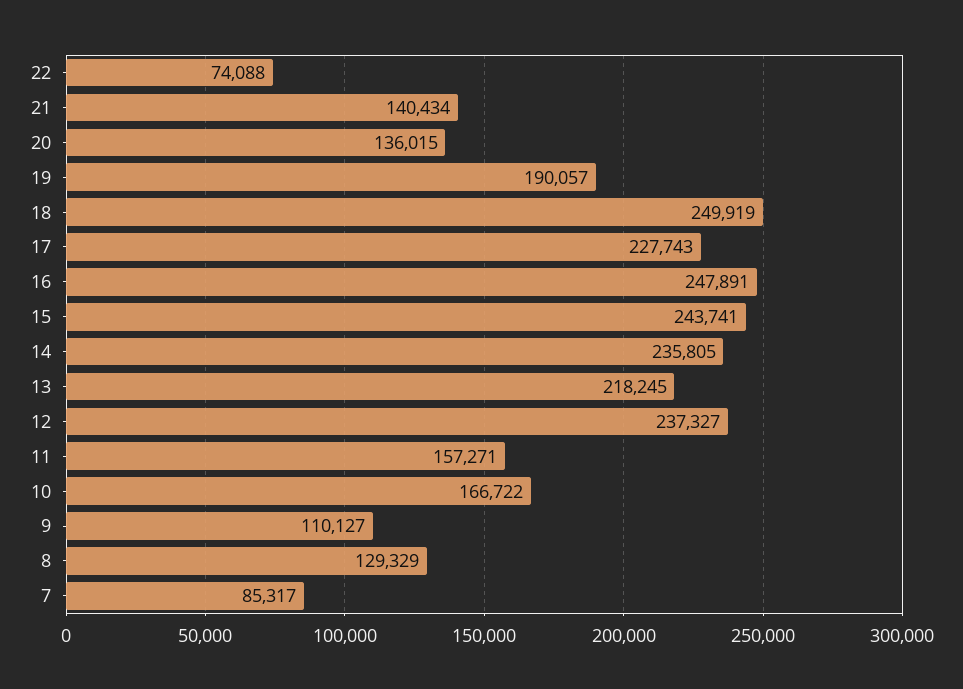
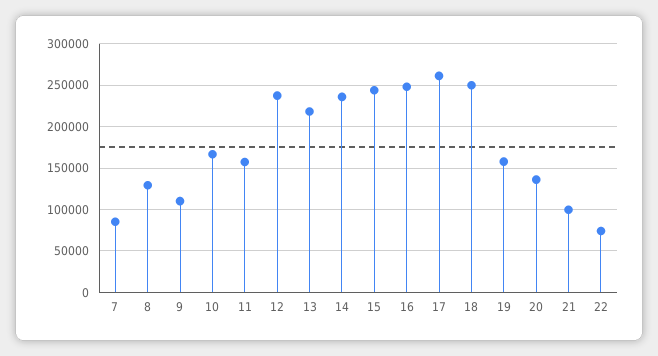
  {
    "22": 74088,
-   "21": 140434,
+   "21": 100000,
    "20": 136015,
-   "19": 190057,
+   "19": 160000,
    "18": 249919,
-   "17": 227743,
+   "17": 260000,
    "16": 247891,
    "15": 243741,
    "14": 235805,
    "13": 218245,
    "12": 237327,
    "11": 157271,
    "10": 166722,
    "9": 110127,
    "8": 129329,
    "7": 85317
  }

